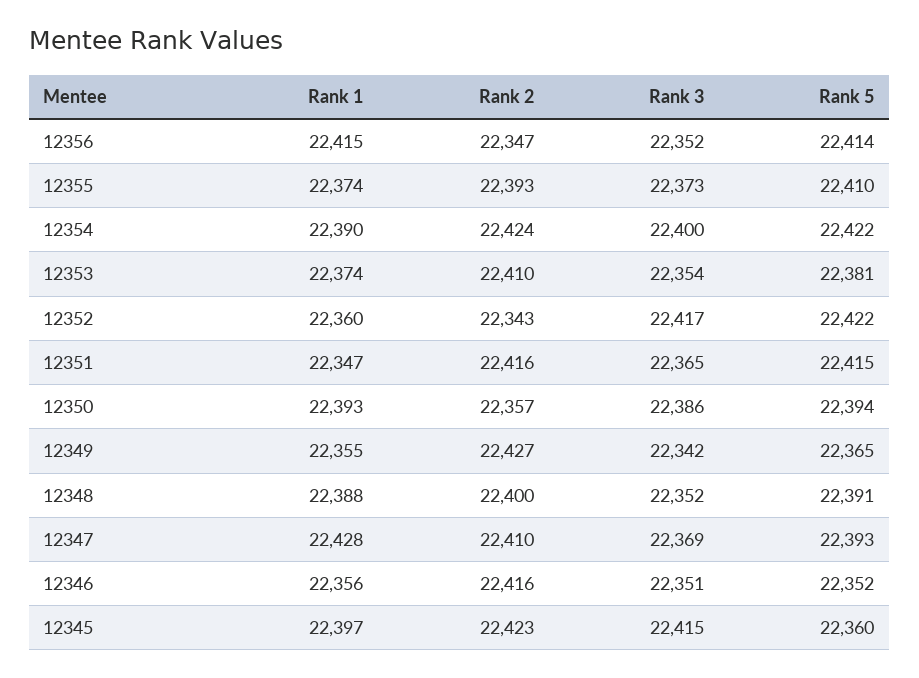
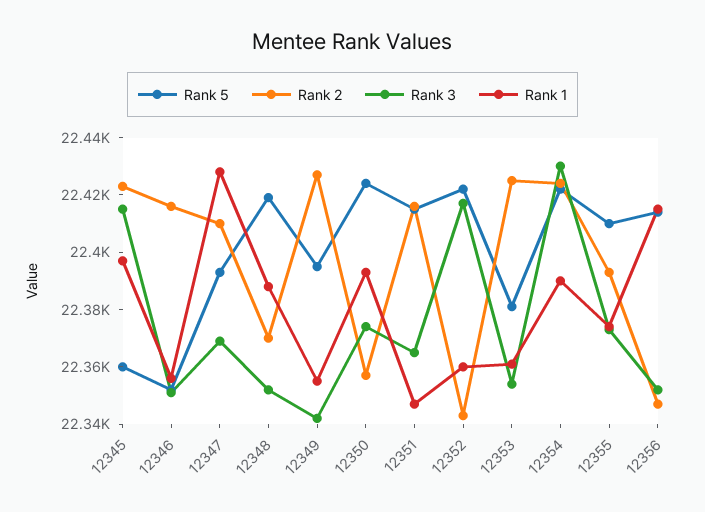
  {
    "Rank 1": {
      "12356": 22415,
      "12355": 22374,
      "12354": 22390,
-     "12353": 22374,
+     "12353": 22360,
      "12352": 22360,
      "12351": 22347,
      "12350": 22393,
      "12349": 22355,
      "12348": 22388,
      "12347": 22428,
      "12346": 22356,
      "12345": 22397
    },
    "Rank 2": {
      "12356": 22347,
      "12355": 22393,
      "12354": 22424,
-     "12353": 22410,
+     "12353": 22425,
      "12352": 22343,
      "12351": 22416,
      "12350": 22357,
      "12349": 22427,
-     "12348": 22400,
+     "12348": 22370,
      "12347": 22410,
      "12346": 22416,
      "12345": 22423
    },
    "Rank 3": {
      "12356": 22352,
      "12355": 22373,
-     "12354": 22400,
+     "12354": 22430,
      "12353": 22354,
      "12352": 22417,
      "12351": 22365,
-     "12350": 22386,
+     "12350": 22375,
      "12349": 22342,
      "12348": 22352,
      "12347": 22369,
      "12346": 22351,
      "12345": 22415
    },
    "Rank 5": {
      "12356": 22414,
      "12355": 22410,
      "12354": 22422,
      "12353": 22381,
      "12352": 22422,
      "12351": 22415,
-     "12350": 22394,
+     "12350": 22425,
-     "12349": 22365,
+     "12349": 22395,
-     "12348": 22391,
+     "12348": 22420,
      "12347": 22393,
      "12346": 22352,
      "12345": 22360
    }
  }

